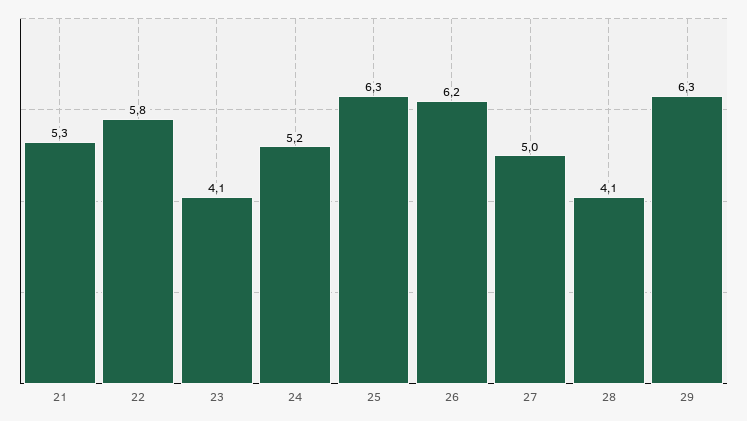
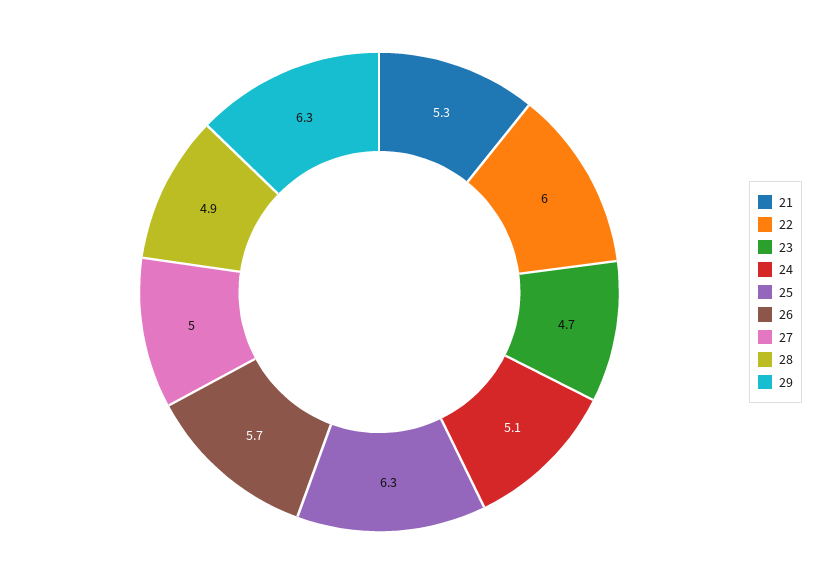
  {
    "21": 5.3,
-   "22": 5.8,
+   "22": 6,
-   "23": 4.1,
+   "23": 4.7,
-   "24": 5.2,
+   "24": 5.1,
    "25": 6.3,
-   "26": 6.2,
+   "26": 5.7,
    "27": 5,
-   "28": 4.1,
+   "28": 4.9,
    "29": 6.3
  }

